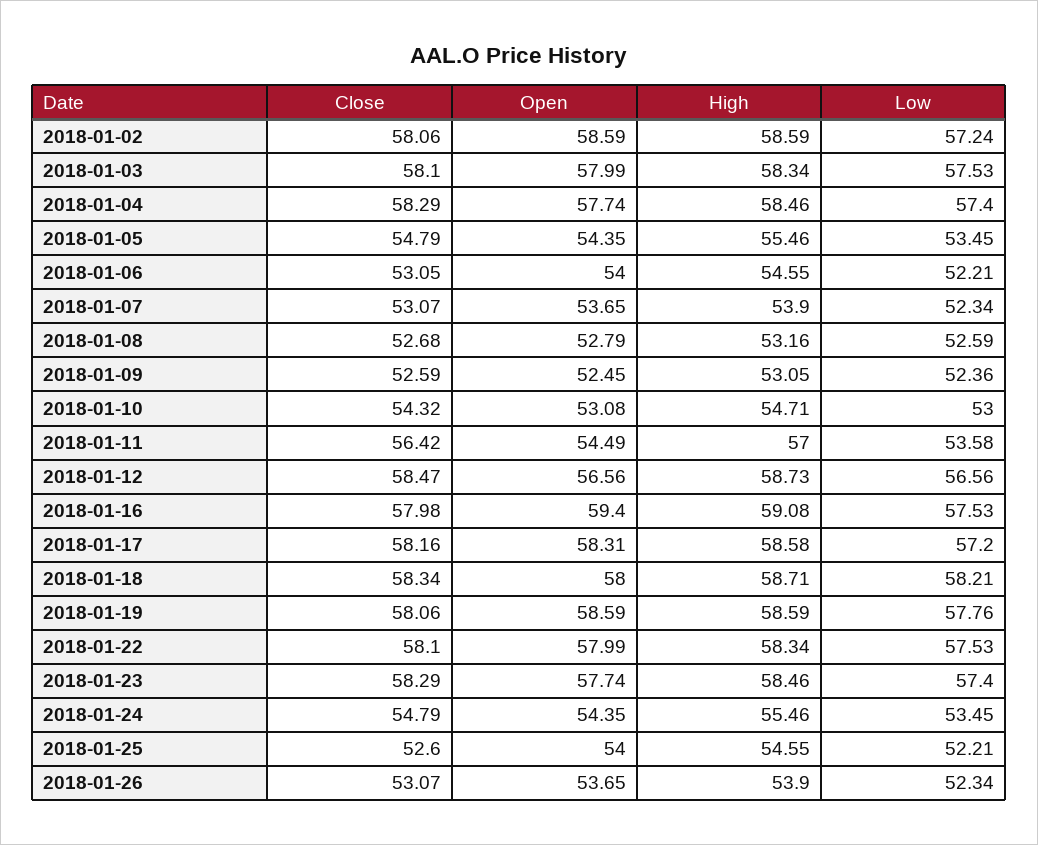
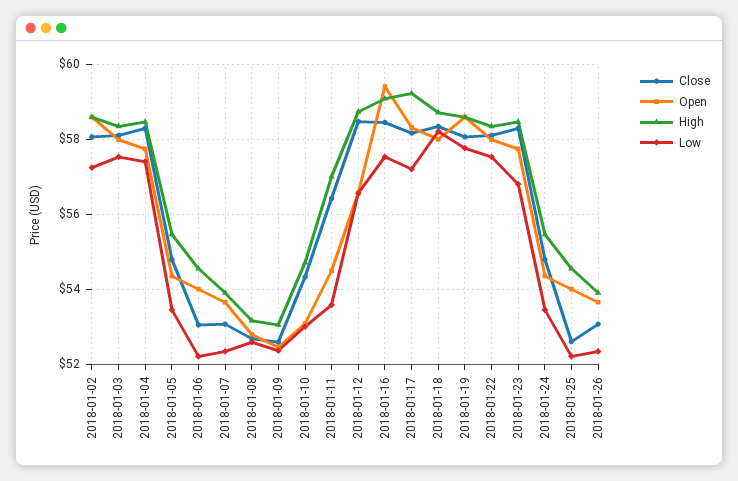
  {
    "Close": {
      "2018-01-02": 58.06,
      "2018-01-03": 58.1,
      "2018-01-04": 58.29,
      "2018-01-05": 54.79,
      "2018-01-06": 53.05,
      "2018-01-07": 53.07,
      "2018-01-08": 52.68,
      "2018-01-09": 52.59,
      "2018-01-10": 54.32,
      "2018-01-11": 56.42,
      "2018-01-12": 58.47,
-     "2018-01-16": 57.98,
+     "2018-01-16": 58.4,
      "2018-01-17": 58.16,
      "2018-01-18": 58.34,
      "2018-01-19": 58.06,
      "2018-01-22": 58.1,
      "2018-01-23": 58.29,
      "2018-01-24": 54.79,
      "2018-01-25": 52.6,
      "2018-01-26": 53.07
    },
    "Open": {
      "2018-01-02": 58.59,
      "2018-01-03": 57.99,
      "2018-01-04": 57.74,
      "2018-01-05": 54.35,
      "2018-01-06": 54,
      "2018-01-07": 53.65,
      "2018-01-08": 52.79,
      "2018-01-09": 52.45,
      "2018-01-10": 53.08,
      "2018-01-11": 54.49,
      "2018-01-12": 56.56,
      "2018-01-16": 59.4,
      "2018-01-17": 58.31,
      "2018-01-18": 58,
      "2018-01-19": 58.59,
      "2018-01-22": 57.99,
      "2018-01-23": 57.74,
      "2018-01-24": 54.35,
      "2018-01-25": 54,
      "2018-01-26": 53.65
    },
    "High": {
      "2018-01-02": 58.59,
      "2018-01-03": 58.34,
      "2018-01-04": 58.46,
      "2018-01-05": 55.46,
      "2018-01-06": 54.55,
      "2018-01-07": 53.9,
      "2018-01-08": 53.16,
      "2018-01-09": 53.05,
      "2018-01-10": 54.71,
      "2018-01-11": 57,
      "2018-01-12": 58.73,
      "2018-01-16": 59.08,
-     "2018-01-17": 58.58,
+     "2018-01-17": 59.2,
      "2018-01-18": 58.71,
      "2018-01-19": 58.59,
      "2018-01-22": 58.34,
      "2018-01-23": 58.46,
      "2018-01-24": 55.46,
      "2018-01-25": 54.55,
      "2018-01-26": 53.9
    },
    "Low": {
      "2018-01-02": 57.24,
      "2018-01-03": 57.53,
      "2018-01-04": 57.4,
      "2018-01-05": 53.45,
      "2018-01-06": 52.21,
      "2018-01-07": 52.34,
      "2018-01-08": 52.59,
      "2018-01-09": 52.36,
      "2018-01-10": 53,
      "2018-01-11": 53.58,
      "2018-01-12": 56.56,
      "2018-01-16": 57.53,
      "2018-01-17": 57.2,
      "2018-01-18": 58.21,
      "2018-01-19": 57.76,
      "2018-01-22": 57.53,
-     "2018-01-23": 57.4,
+     "2018-01-23": 56.8,
      "2018-01-24": 53.45,
      "2018-01-25": 52.21,
      "2018-01-26": 52.34
    }
  }

